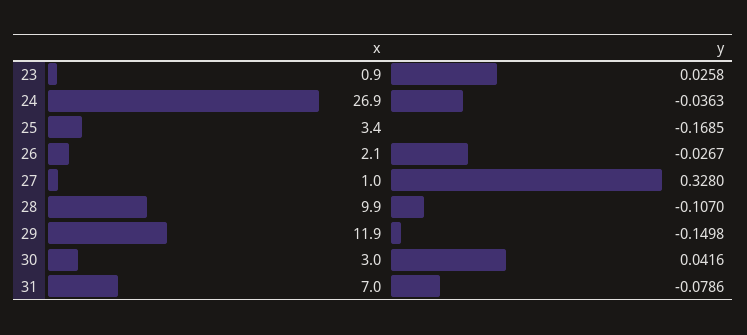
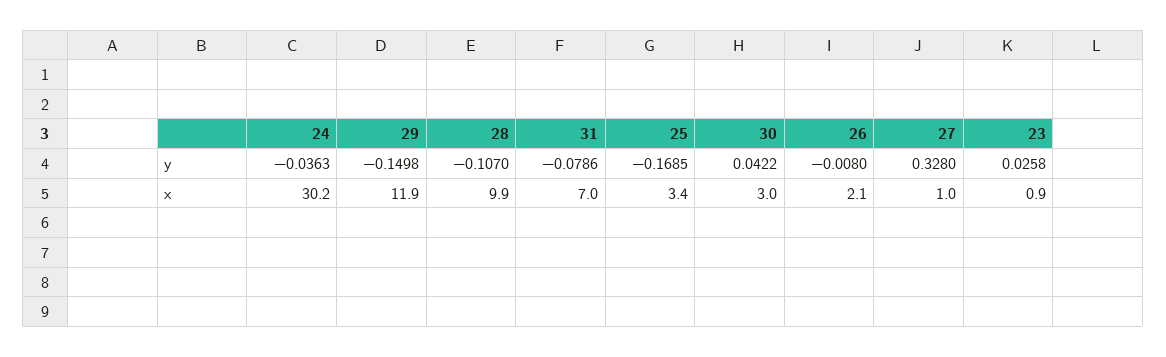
  {
    "x": {
      "23": 0.9,
-     "24": 26.9,
+     "24": 30.2,
      "25": 3.4,
      "26": 2.1,
      "27": 1,
      "28": 9.9,
      "29": 11.9,
      "30": 3,
      "31": 7
    },
    "y": {
      "23": 0.0258,
      "24": -0.0363,
      "25": -0.1685,
-     "26": -0.0267,
+     "26": -0.008,
      "27": 0.328,
      "28": -0.107,
      "29": -0.1498,
-     "30": 0.0416,
+     "30": 0.0422,
      "31": -0.0786
    }
  }

